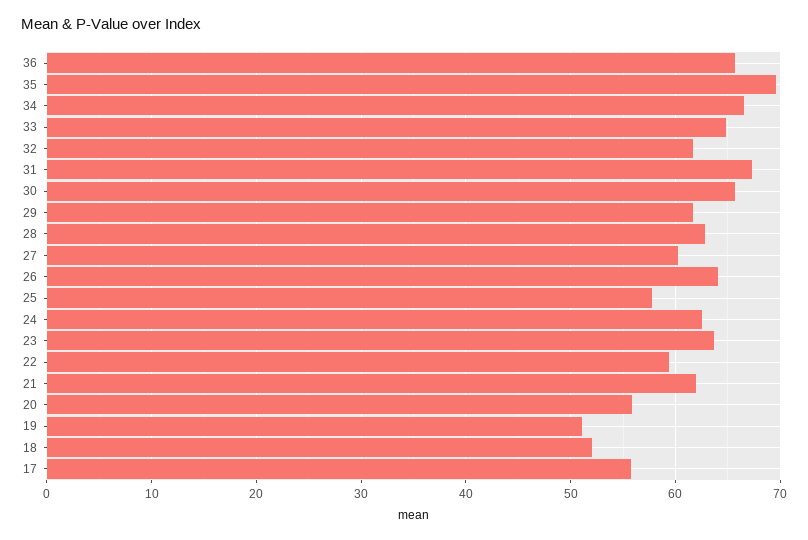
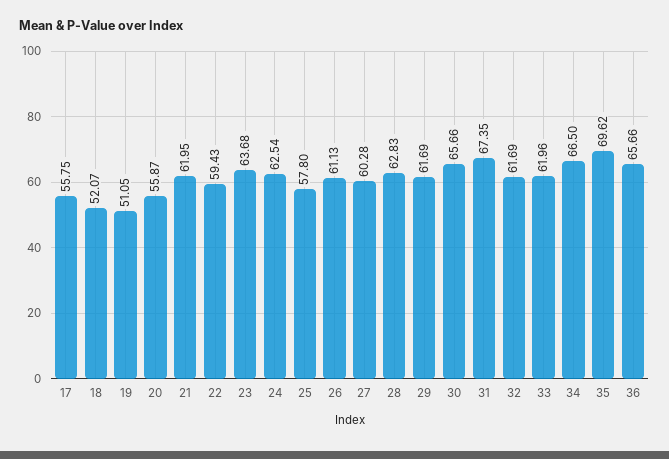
  {
    "36": 65.66,
    "35": 69.62,
    "34": 66.5,
-   "33": 65,
+   "33": 61.96,
    "32": 61.69,
    "31": 67.35,
    "30": 65.66,
    "29": 61.69,
    "28": 62.83,
    "27": 60.28,
-   "26": 64,
+   "26": 61.13,
    "25": 57.8,
    "24": 62.54,
    "23": 63.68,
    "22": 59.43,
    "21": 61.95,
    "20": 55.87,
    "19": 51.05,
    "18": 52.07,
    "17": 55.75
  }

